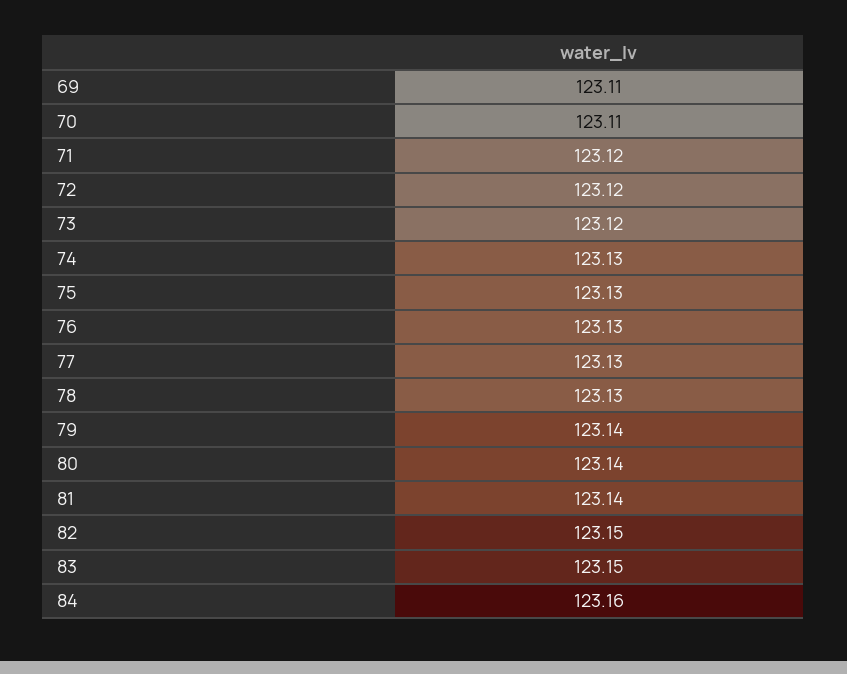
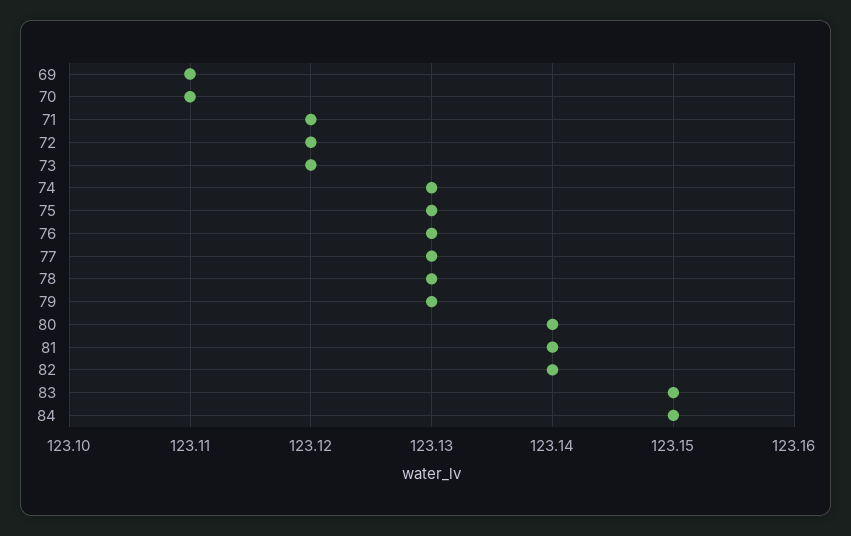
  {
    "69": 123.11,
    "70": 123.11,
    "71": 123.12,
    "72": 123.12,
    "73": 123.12,
    "74": 123.13,
    "75": 123.13,
    "76": 123.13,
    "77": 123.13,
    "78": 123.13,
-   "79": 123.14,
+   "79": 123.13,
    "80": 123.14,
    "81": 123.14,
-   "82": 123.15,
+   "82": 123.14,
    "83": 123.15,
-   "84": 123.16
+   "84": 123.15
  }

